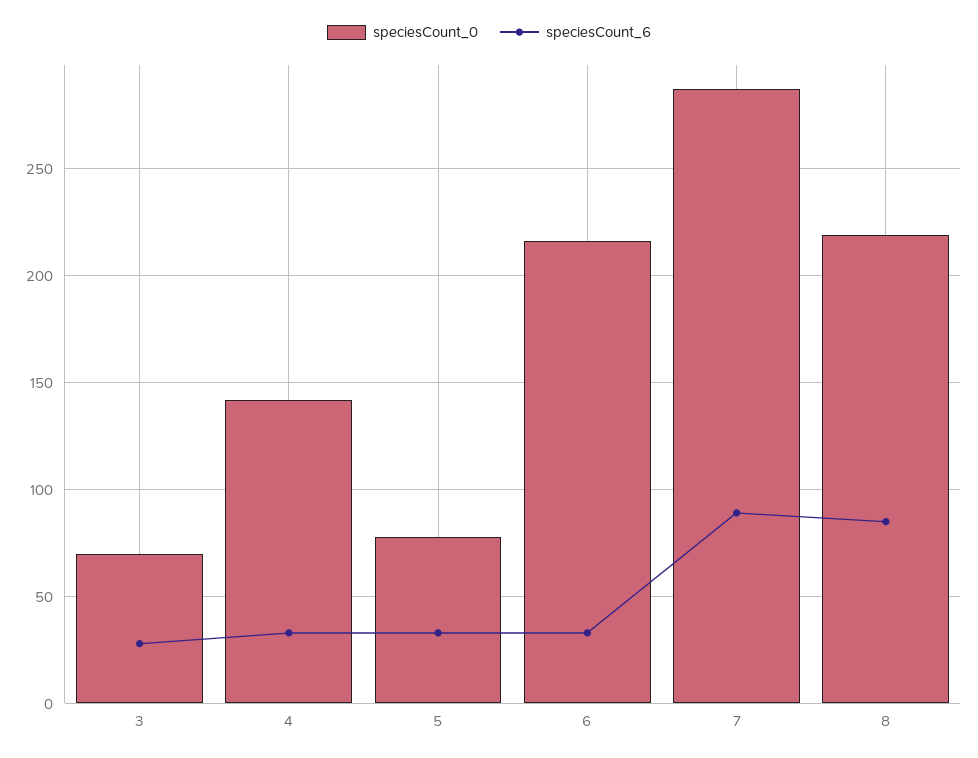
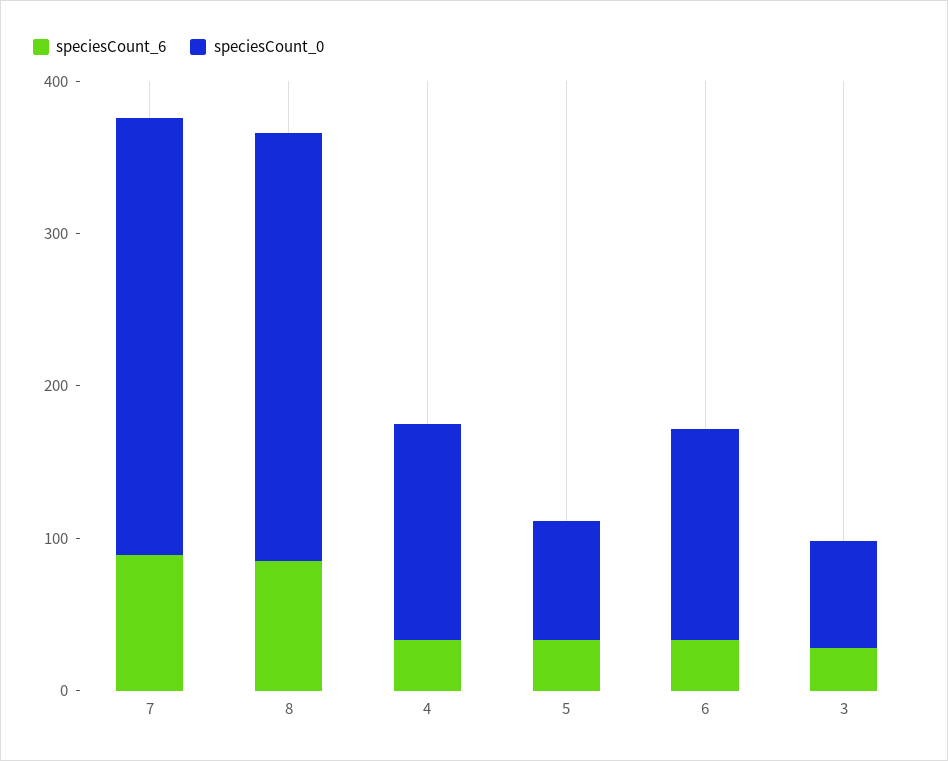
  {
    "speciesCount_0": {
      "3": 70,
      "4": 140,
      "5": 80,
-     "6": 215,
+     "6": 140,
      "7": 285,
-     "8": 220
+     "8": 280
    },
    "speciesCount_6": {
      "3": 30,
      "4": 35,
      "5": 35,
      "6": 35,
      "7": 90,
      "8": 85
    }
  }

